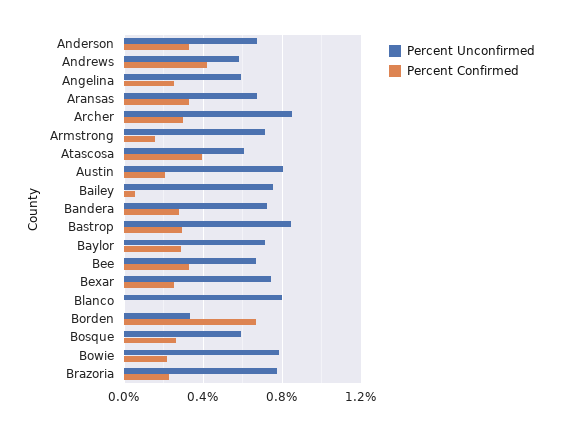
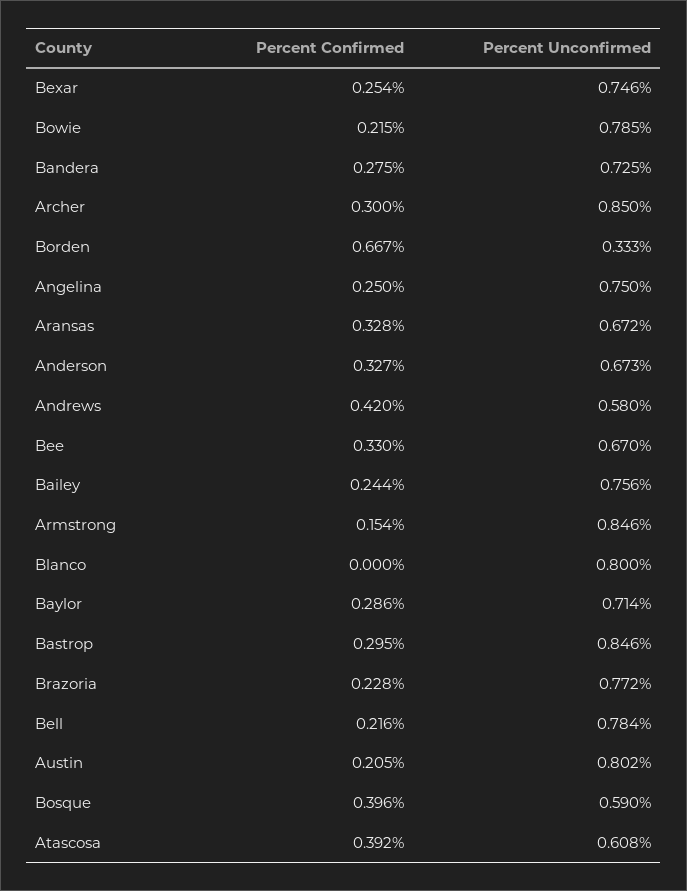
  {
    "Percent Unconfirmed": {
      "Anderson": 0.673,
      "Andrews": 0.58,
-     "Angelina": 0.6,
+     "Angelina": 0.75,
      "Aransas": 0.672,
      "Archer": 0.85,
-     "Armstrong": 0.7,
+     "Armstrong": 0.846,
      "Atascosa": 0.608,
      "Austin": 0.802,
      "Bailey": 0.756,
      "Bandera": 0.725,
      "Bastrop": 0.846,
      "Baylor": 0.714,
      "Bee": 0.67,
      "Bexar": 0.746,
      "Blanco": 0.8,
      "Borden": 0.333,
      "Bosque": 0.59,
      "Bowie": 0.785,
-     "Brazoria": 0.772
+     "Brazoria": 0.772,
+     "Bell": 0.784
    },
    "Percent Confirmed": {
      "Anderson": 0.327,
      "Andrews": 0.42,
      "Angelina": 0.25,
      "Aransas": 0.328,
      "Archer": 0.3,
      "Armstrong": 0.154,
      "Atascosa": 0.392,
      "Austin": 0.205,
-     "Bailey": 0.05,
+     "Bailey": 0.244,
      "Bandera": 0.275,
      "Bastrop": 0.295,
      "Baylor": 0.286,
      "Bee": 0.33,
      "Bexar": 0.254,
      "Blanco": 0,
      "Borden": 0.667,
-     "Bosque": 0.25,
+     "Bosque": 0.396,
      "Bowie": 0.215,
-     "Brazoria": 0.228
+     "Brazoria": 0.228,
+     "Bell": 0.216
    }
  }

